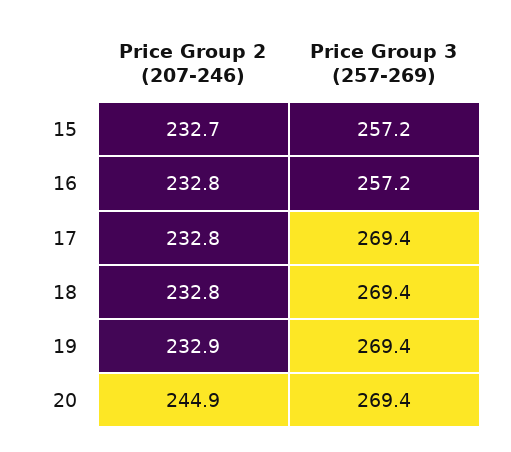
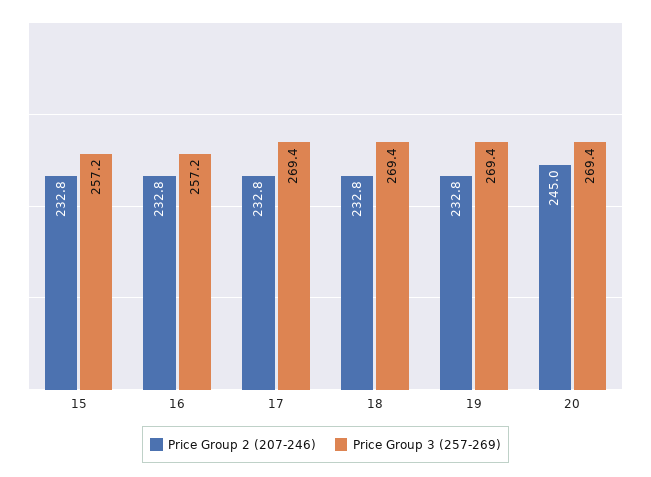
  {
    "Price Group 2 (207-246)": {
-     "15": 232.7,
+     "15": 232.8,
      "16": 232.8,
      "17": 232.8,
      "18": 232.8,
-     "19": 232.9,
+     "19": 232.8,
-     "20": 244.9
+     "20": 245
    },
    "Price Group 3 (257-269)": {
      "15": 257.2,
      "16": 257.2,
      "17": 269.4,
      "18": 269.4,
      "19": 269.4,
      "20": 269.4
    }
  }

